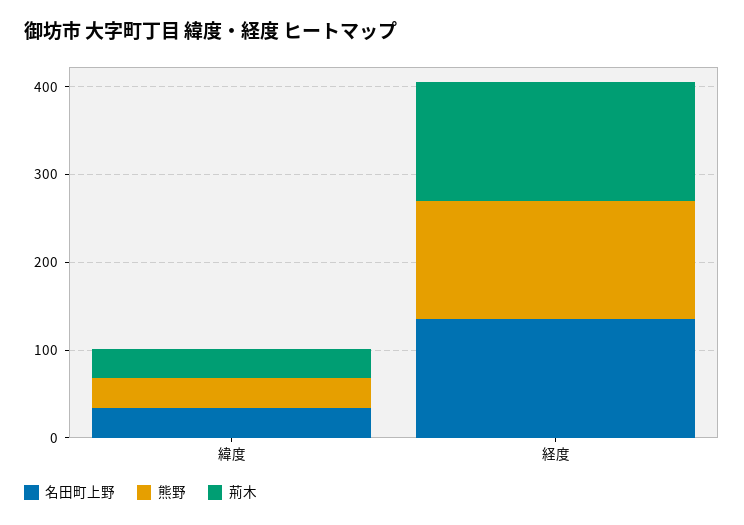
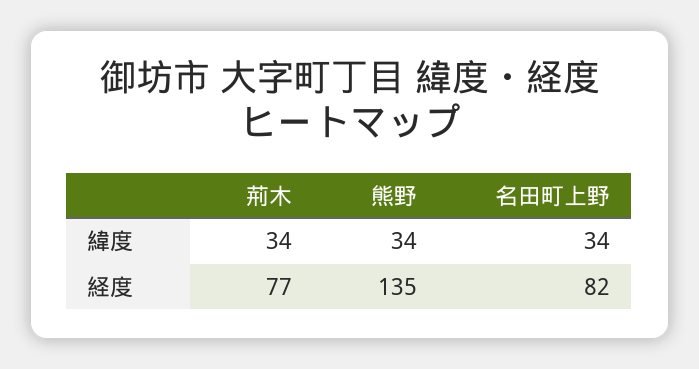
  {
    "名田町上野": {
      "緯度": 34,
-     "経度": 140
+     "経度": 82
    },
    "熊野": {
      "緯度": 34,
      "経度": 135
    },
    "荊木": {
      "緯度": 34,
-     "経度": 140
+     "経度": 77
    }
  }

